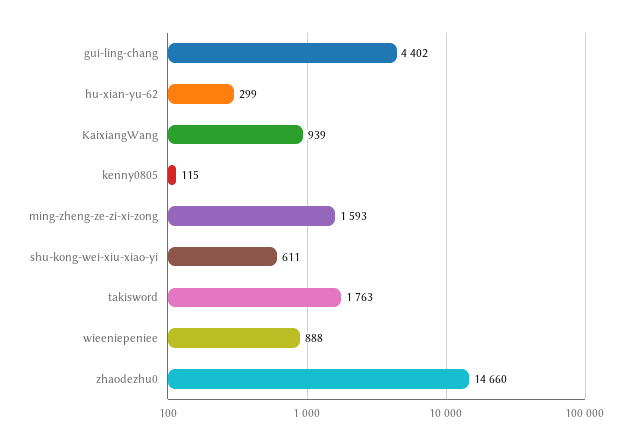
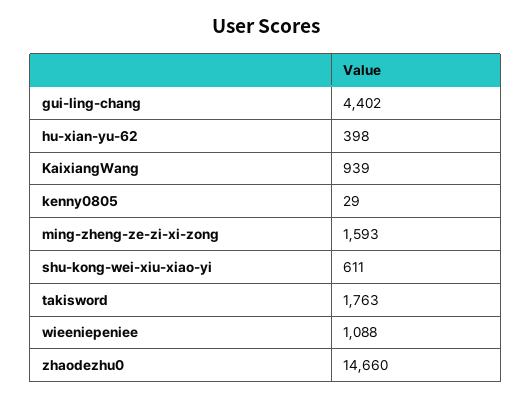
  {
    "gui-ling-chang": 4402,
-   "hu-xian-yu-62": 299,
+   "hu-xian-yu-62": 398,
    "KaixiangWang": 939,
-   "kenny0805": 115,
+   "kenny0805": 29,
    "ming-zheng-ze-zi-xi-zong": 1593,
    "shu-kong-wei-xiu-xiao-yi": 611,
    "takisword": 1763,
-   "wieeniepeniee": 888,
+   "wieeniepeniee": 1088,
    "zhaodezhu0": 14660
  }

